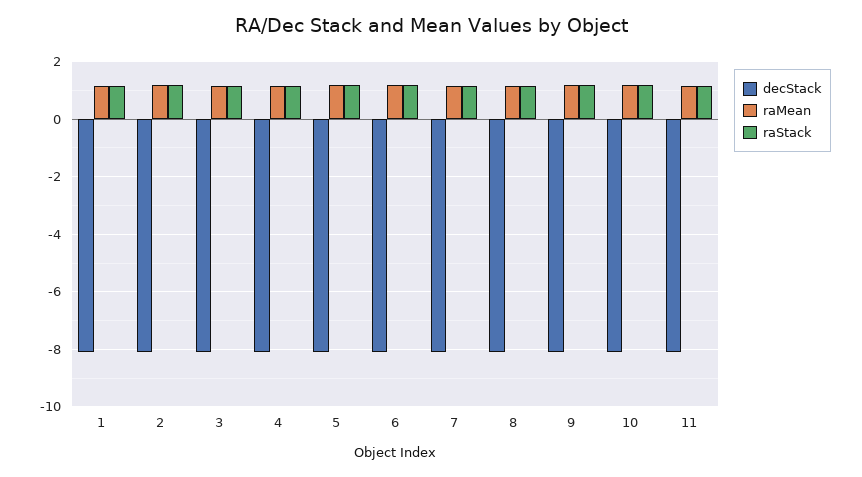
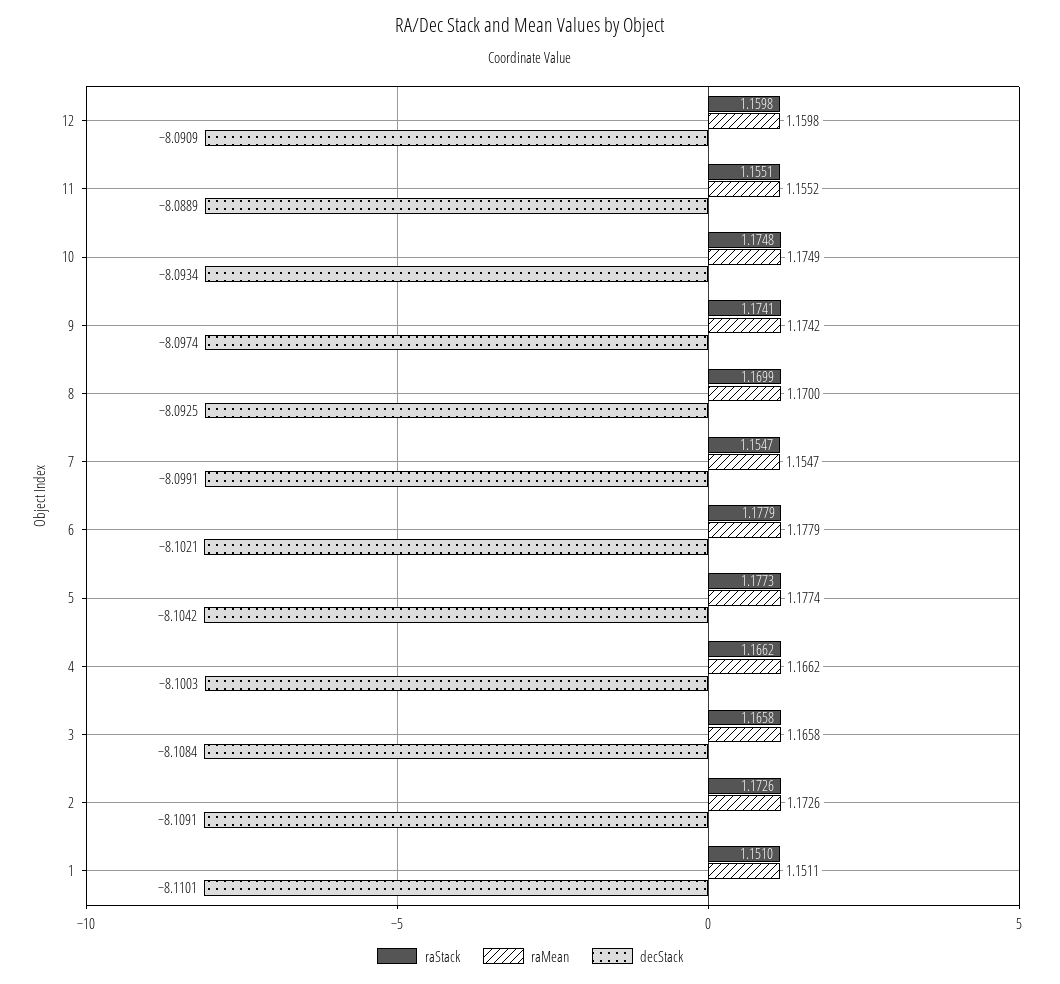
  {
    "decStack": {
      "1": -8.1101,
      "2": -8.1091,
      "3": -8.1084,
      "4": -8.1003,
      "5": -8.1042,
      "6": -8.1021,
      "7": -8.0991,
      "8": -8.0925,
      "9": -8.0974,
      "10": -8.0934,
-     "11": -8.0889
+     "11": -8.0889,
+     "12": -8.0909
    },
    "raMean": {
      "1": 1.1511,
      "2": 1.1726,
      "3": 1.1658,
      "4": 1.1662,
      "5": 1.1774,
      "6": 1.1779,
      "7": 1.1547,
      "8": 1.17,
      "9": 1.1742,
      "10": 1.1749,
-     "11": 1.1552
+     "11": 1.1552,
+     "12": 1.1598
    },
    "raStack": {
      "1": 1.151,
      "2": 1.1726,
      "3": 1.1658,
      "4": 1.1662,
      "5": 1.1773,
      "6": 1.1779,
      "7": 1.1547,
      "8": 1.1699,
      "9": 1.1741,
      "10": 1.1748,
-     "11": 1.1551
+     "11": 1.1551,
+     "12": 1.1598
    }
  }

